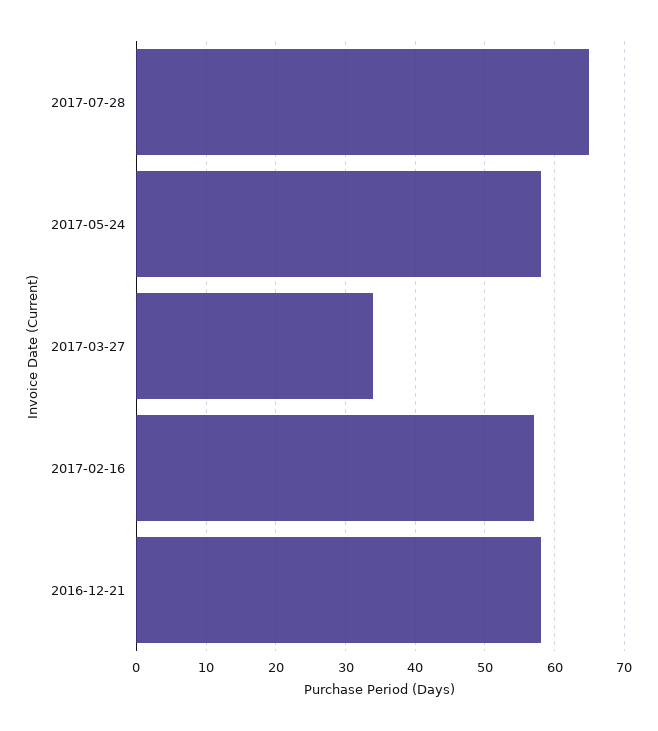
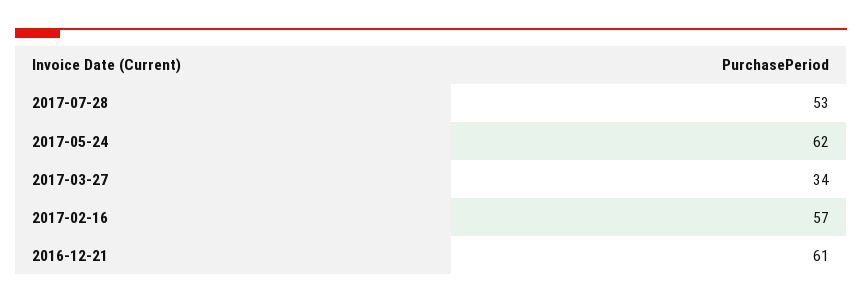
  {
-   "2017-07-28": 65,
+   "2017-07-28": 53,
-   "2017-05-24": 58,
+   "2017-05-24": 62,
    "2017-03-27": 34,
    "2017-02-16": 57,
-   "2016-12-21": 58
+   "2016-12-21": 61
  }

